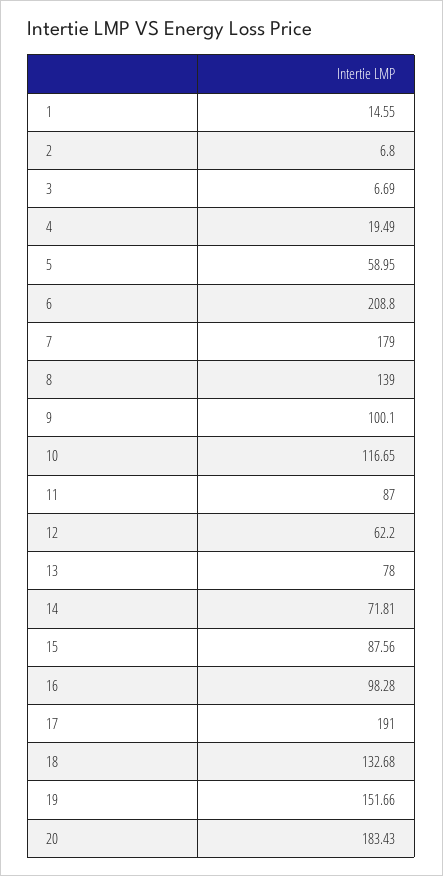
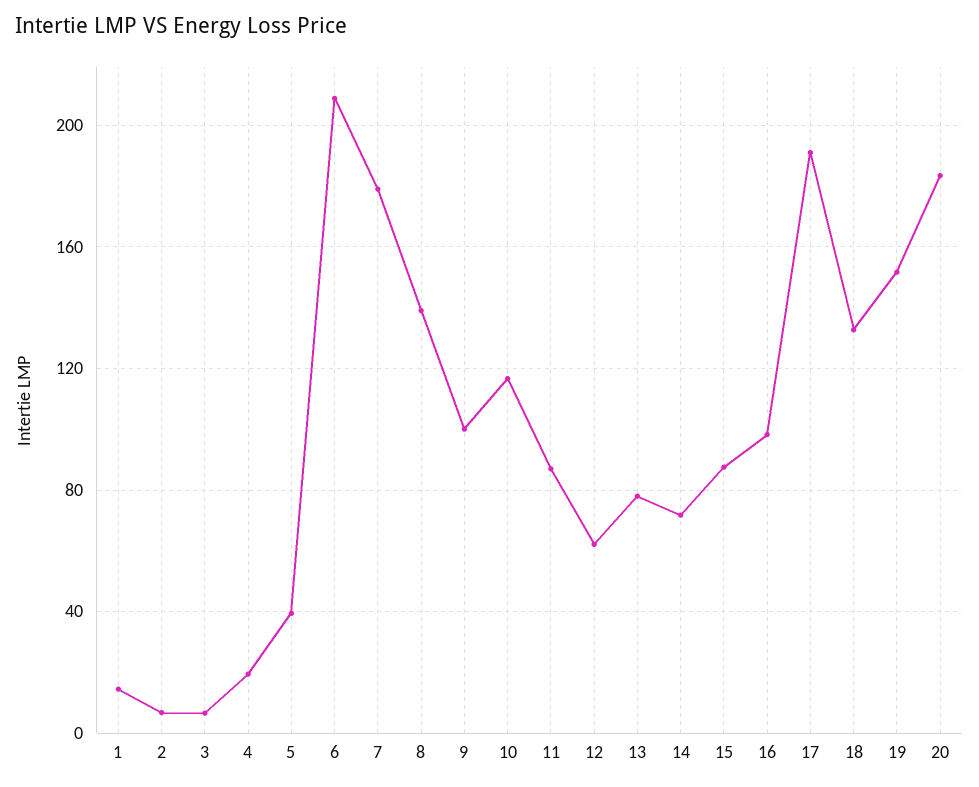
  {
    "1": 14.55,
    "2": 6.8,
    "3": 6.69,
    "4": 19.49,
-   "5": 58.95,
+   "5": 40,
    "6": 208.8,
    "7": 179,
    "8": 139,
    "9": 100.1,
    "10": 116.65,
    "11": 87,
    "12": 62.2,
    "13": 78,
    "14": 71.81,
    "15": 87.56,
    "16": 98.28,
    "17": 191,
    "18": 132.68,
    "19": 151.66,
    "20": 183.43
  }

